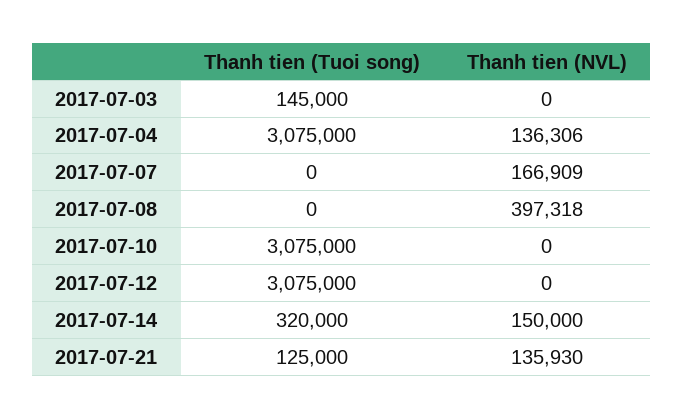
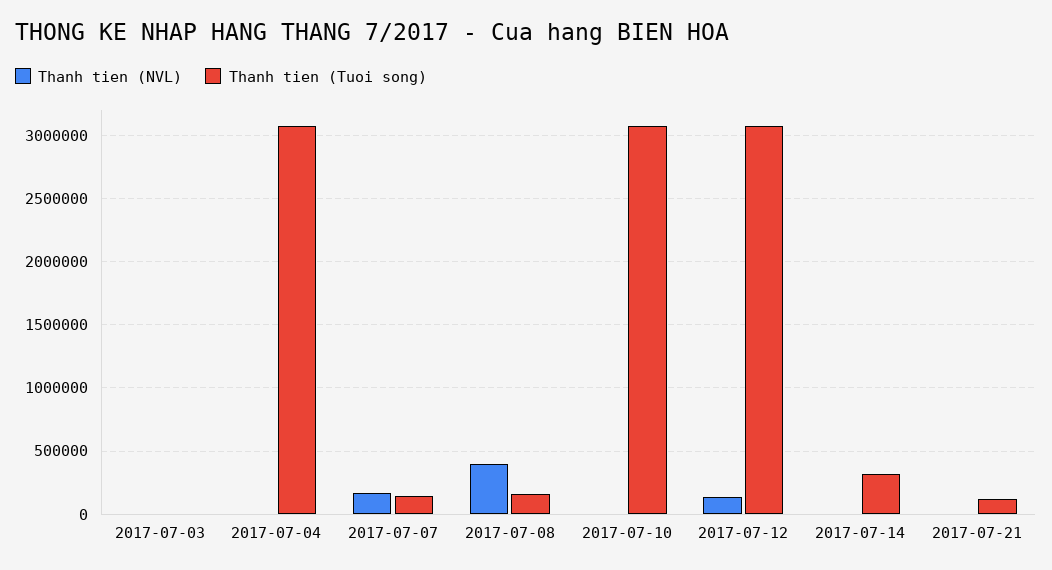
  {
    "Thanh tien (Tuoi song)": {
-     "2017-07-03": 145000,
+     "2017-07-03": 0,
      "2017-07-04": 3075000,
-     "2017-07-07": 0,
+     "2017-07-07": 150000,
-     "2017-07-08": 0,
+     "2017-07-08": 150000,
      "2017-07-10": 3075000,
      "2017-07-12": 3075000,
      "2017-07-14": 320000,
      "2017-07-21": 125000
    },
    "Thanh tien (NVL)": {
      "2017-07-03": 0,
-     "2017-07-04": 136306,
+     "2017-07-04": 0,
      "2017-07-07": 166909,
      "2017-07-08": 397318,
      "2017-07-10": 0,
-     "2017-07-12": 0,
+     "2017-07-12": 150000,
-     "2017-07-14": 150000,
+     "2017-07-14": 0,
-     "2017-07-21": 135930
+     "2017-07-21": 0
    }
  }

